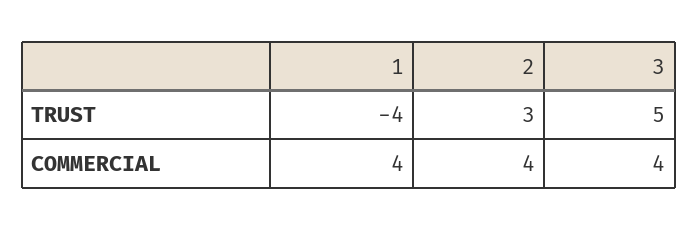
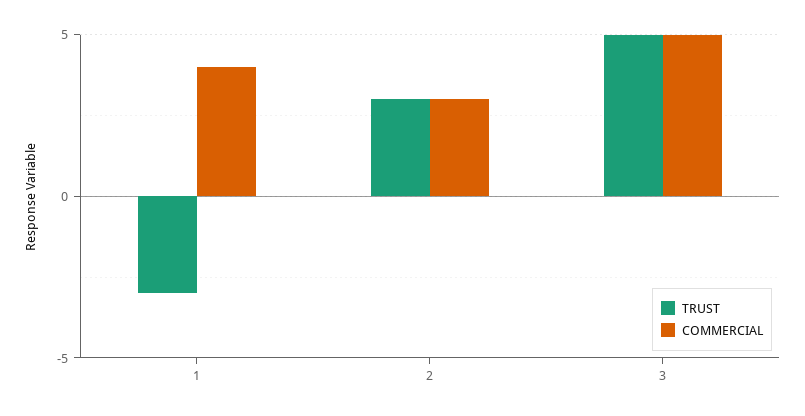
  {
    "TRUST": {
-     "1": -4,
+     "1": -3,
      "2": 3,
      "3": 5
    },
    "COMMERCIAL": {
      "1": 4,
-     "2": 4,
+     "2": 3,
-     "3": 4
+     "3": 5
    }
  }

